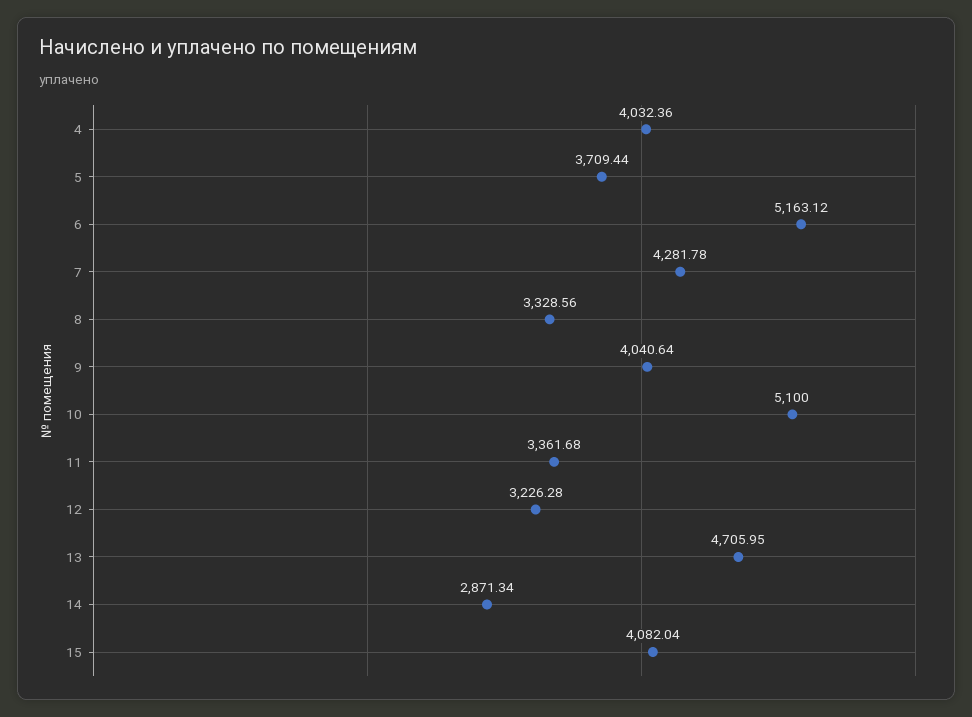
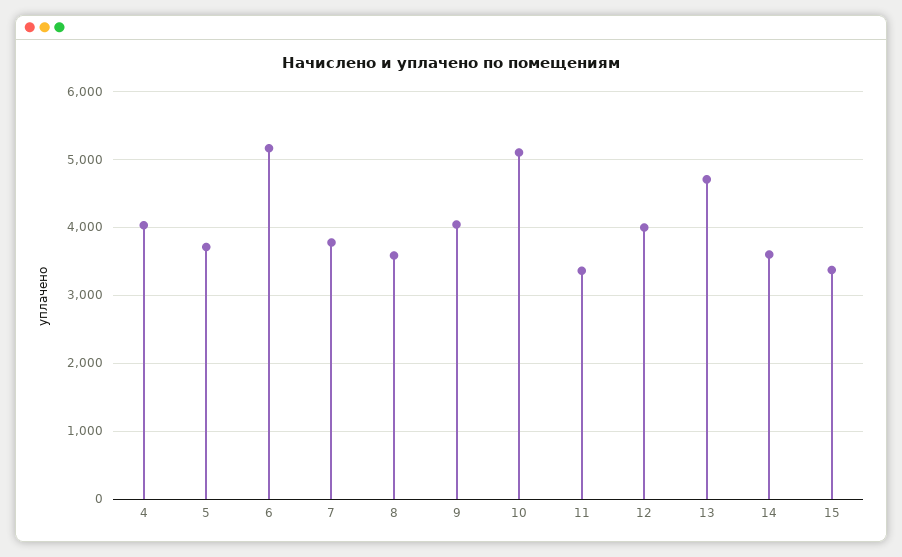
  {
    "4": 4032.36,
    "5": 3709.44,
    "6": 5163.12,
-   "7": 4281.78,
+   "7": 3800,
-   "8": 3328.56,
+   "8": 3600,
    "9": 4040.64,
    "10": 5100,
    "11": 3361.68,
-   "12": 3226.28,
+   "12": 4000,
    "13": 4705.95,
-   "14": 2871.34,
+   "14": 3600,
-   "15": 4082.04
+   "15": 3400
  }

